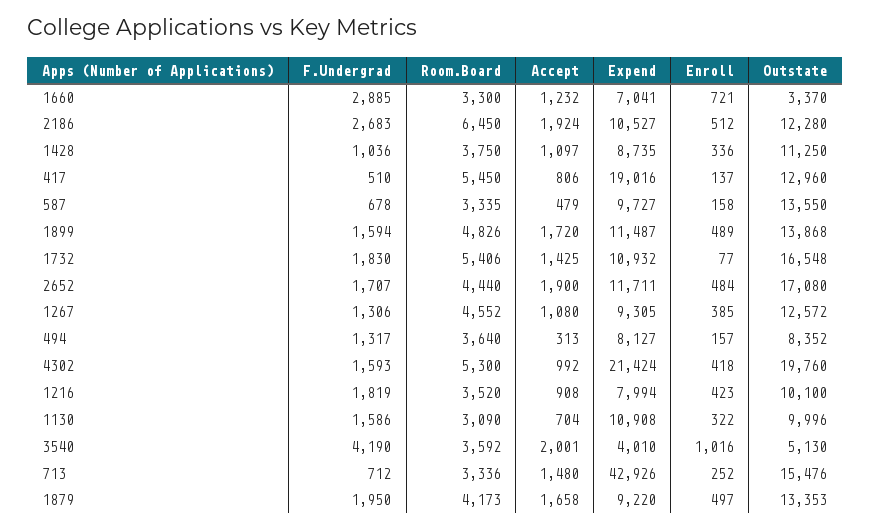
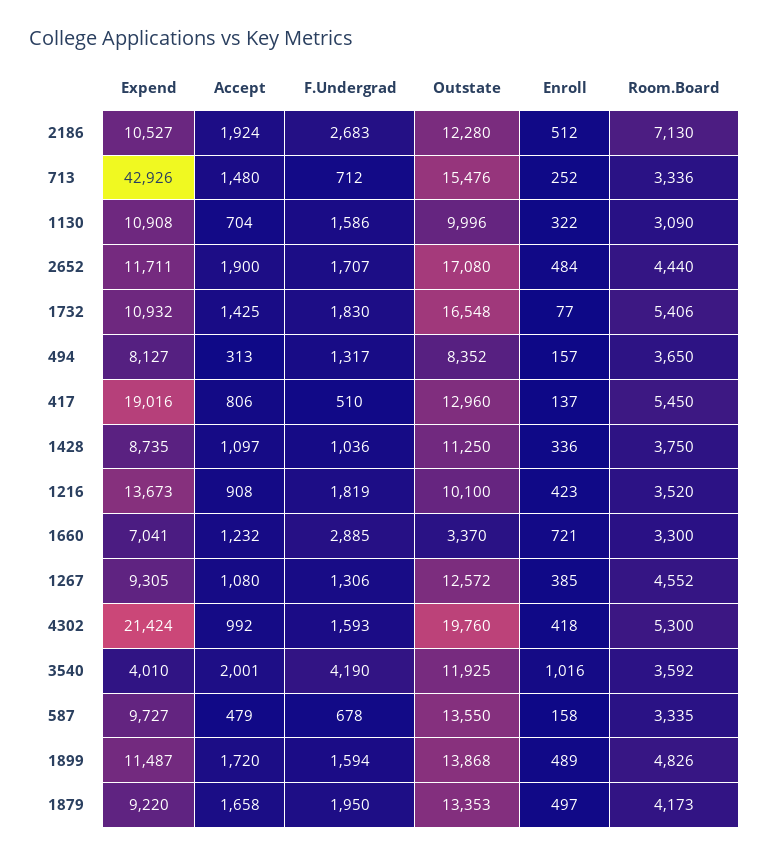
  {
    "F.Undergrad": {
      "1660": 2885,
      "2186": 2683,
      "1428": 1036,
      "417": 510,
      "587": 678,
      "1899": 1594,
      "1732": 1830,
      "2652": 1707,
      "1267": 1306,
      "494": 1317,
      "4302": 1593,
      "1216": 1819,
      "1130": 1586,
      "3540": 4190,
      "713": 712,
      "1879": 1950
    },
    "Room.Board": {
      "1660": 3300,
-     "2186": 6450,
+     "2186": 7130,
      "1428": 3750,
      "417": 5450,
      "587": 3335,
      "1899": 4826,
      "1732": 5406,
      "2652": 4440,
      "1267": 4552,
-     "494": 3640,
+     "494": 3650,
      "4302": 5300,
      "1216": 3520,
      "1130": 3090,
      "3540": 3592,
      "713": 3336,
      "1879": 4173
    },
    "Accept": {
      "1660": 1232,
      "2186": 1924,
      "1428": 1097,
      "417": 806,
      "587": 479,
      "1899": 1720,
      "1732": 1425,
      "2652": 1900,
      "1267": 1080,
      "494": 313,
      "4302": 992,
      "1216": 908,
      "1130": 704,
      "3540": 2001,
      "713": 1480,
      "1879": 1658
    },
    "Expend": {
      "1660": 7041,
      "2186": 10527,
      "1428": 8735,
      "417": 19016,
      "587": 9727,
      "1899": 11487,
      "1732": 10932,
      "2652": 11711,
      "1267": 9305,
      "494": 8127,
      "4302": 21424,
-     "1216": 7994,
+     "1216": 13673,
      "1130": 10908,
      "3540": 4010,
      "713": 42926,
      "1879": 9220
    },
    "Enroll": {
      "1660": 721,
      "2186": 512,
      "1428": 336,
      "417": 137,
      "587": 158,
      "1899": 489,
      "1732": 77,
      "2652": 484,
      "1267": 385,
      "494": 157,
      "4302": 418,
      "1216": 423,
      "1130": 322,
      "3540": 1016,
      "713": 252,
      "1879": 497
    },
    "Outstate": {
      "1660": 3370,
      "2186": 12280,
      "1428": 11250,
      "417": 12960,
      "587": 13550,
      "1899": 13868,
      "1732": 16548,
      "2652": 17080,
      "1267": 12572,
      "494": 8352,
      "4302": 19760,
      "1216": 10100,
      "1130": 9996,
-     "3540": 5130,
+     "3540": 11925,
      "713": 15476,
      "1879": 13353
    }
  }

